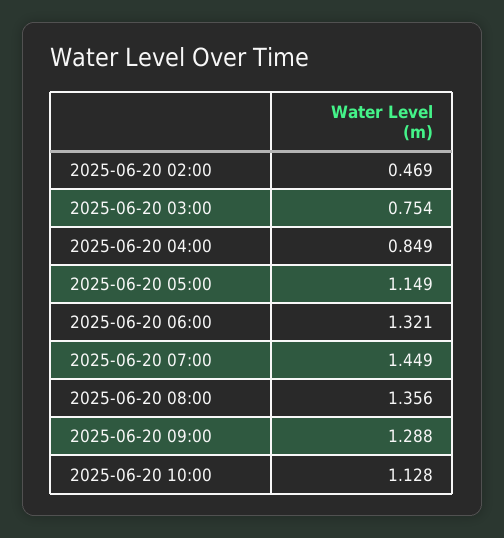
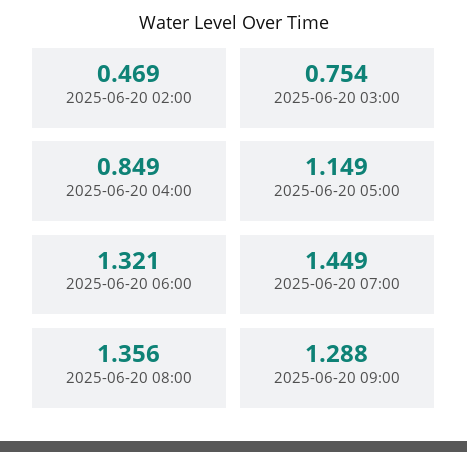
  {
    "2025-06-20 02:00": 0.469,
    "2025-06-20 03:00": 0.754,
    "2025-06-20 04:00": 0.849,
    "2025-06-20 05:00": 1.149,
    "2025-06-20 06:00": 1.321,
    "2025-06-20 07:00": 1.449,
    "2025-06-20 08:00": 1.356,
-   "2025-06-20 09:00": 1.288,
+   "2025-06-20 09:00": 1.288
-   "2025-06-20 10:00": 1.128
  }

